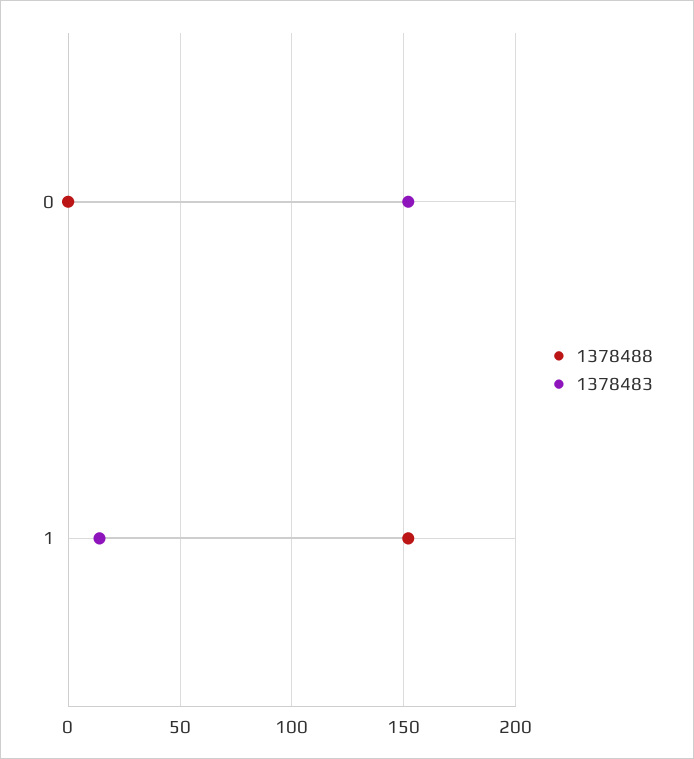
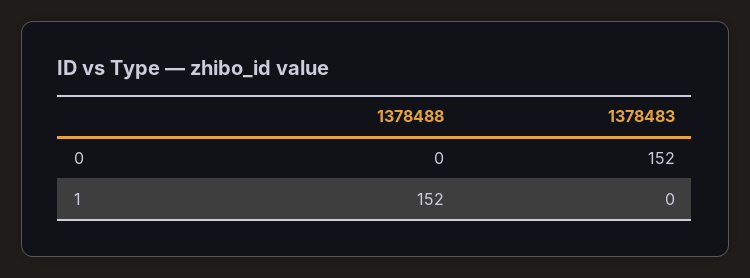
  {
    "1378488": {
      "0": 0,
      "1": 152
    },
    "1378483": {
      "0": 152,
-     "1": 15
+     "1": 0
    }
  }

